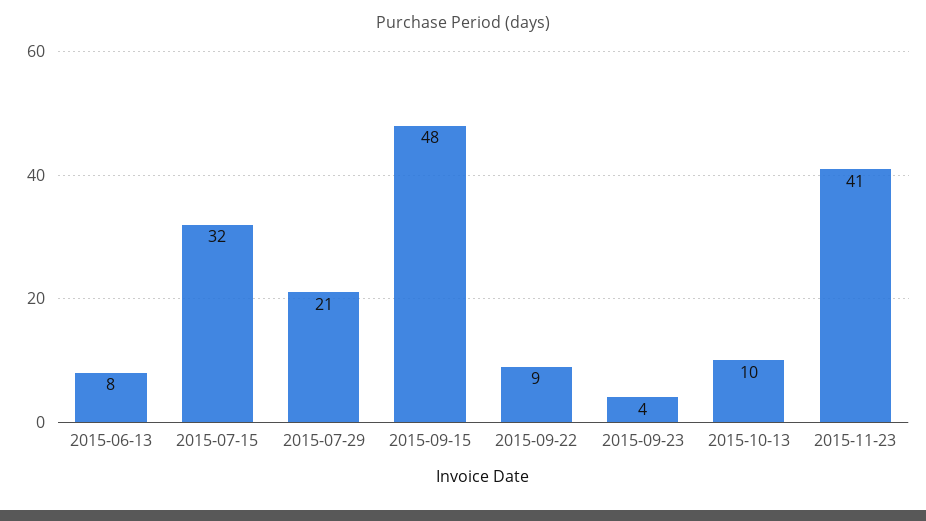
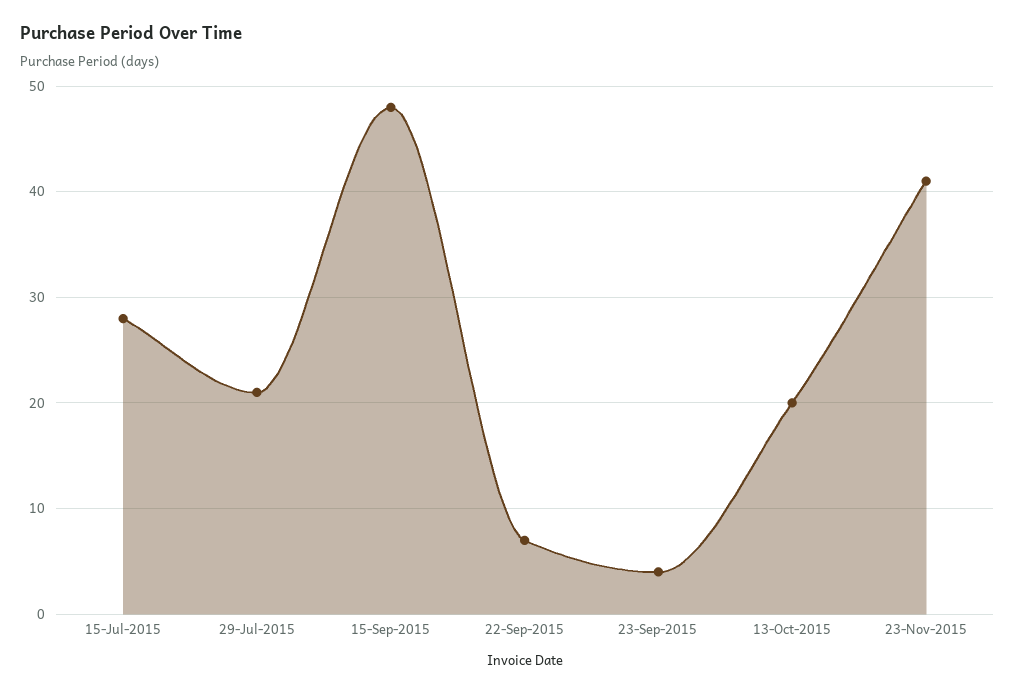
  {
-   "2015-06-13": 8,
-   "2015-07-15": 32,
+   "2015-07-15": 28,
    "2015-07-29": 21,
    "2015-09-15": 48,
-   "2015-09-22": 9,
+   "2015-09-22": 7,
    "2015-09-23": 4,
-   "2015-10-13": 10,
+   "2015-10-13": 20,
    "2015-11-23": 41
  }

